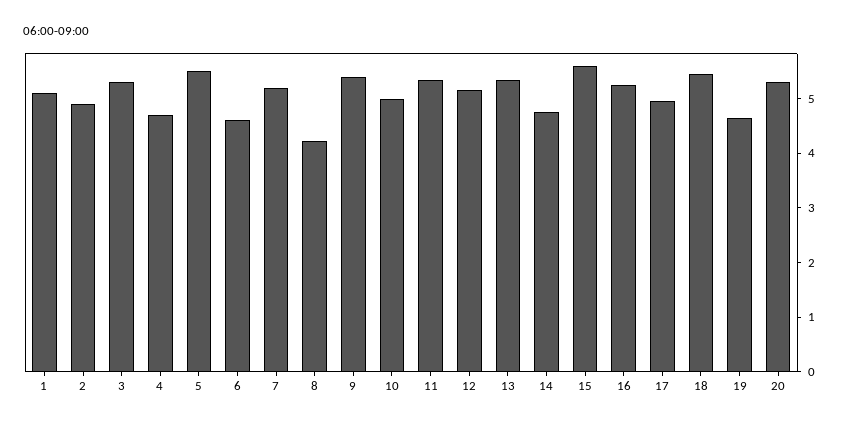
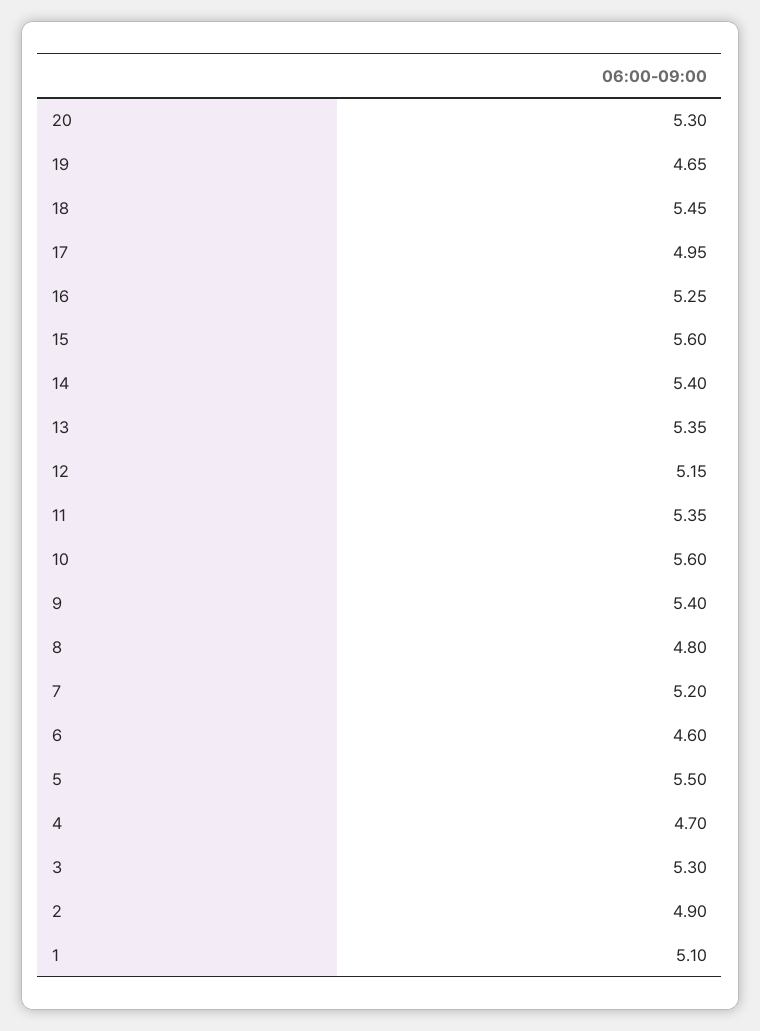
  {
    "1": 5.1,
    "2": 4.9,
    "3": 5.3,
    "4": 4.7,
    "5": 5.5,
    "6": 4.6,
    "7": 5.2,
-   "8": 4.2,
+   "8": 4.8,
    "9": 5.4,
-   "10": 5,
+   "10": 5.6,
    "11": 5.35,
    "12": 5.15,
    "13": 5.35,
-   "14": 4.8,
+   "14": 5.4,
    "15": 5.6,
    "16": 5.25,
    "17": 4.95,
    "18": 5.45,
    "19": 4.65,
    "20": 5.3
  }

